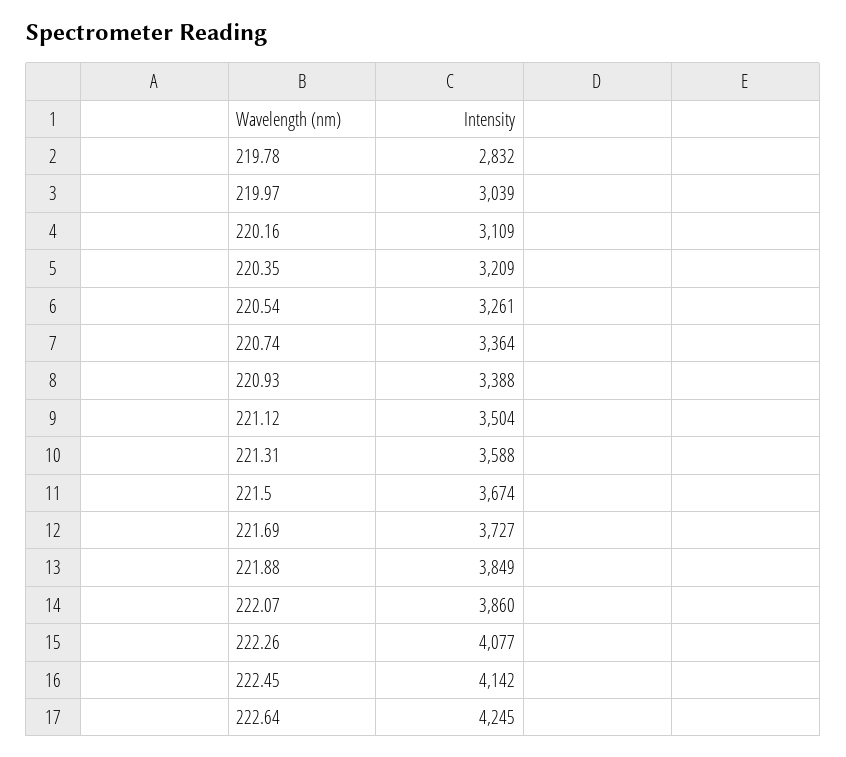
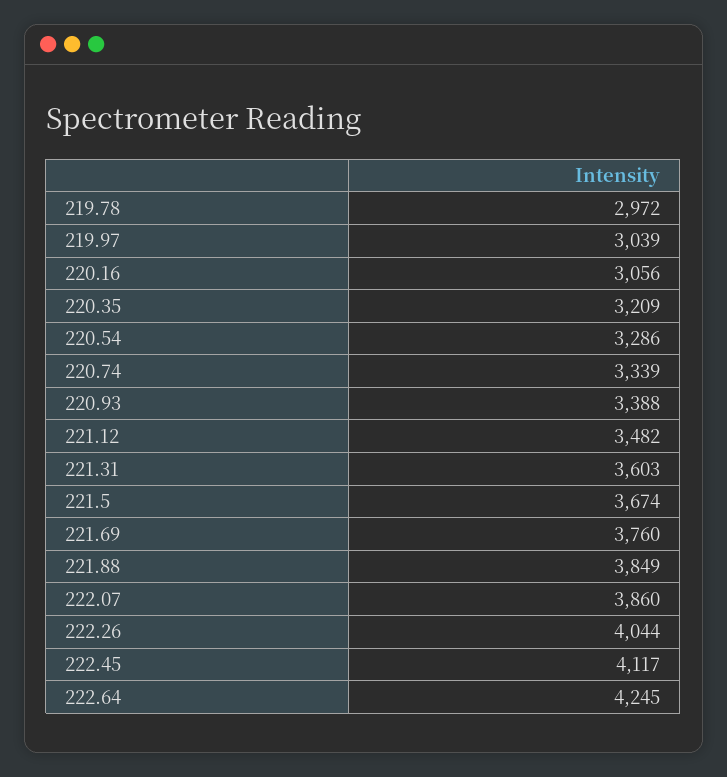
  {
-   "219.78": 2832,
+   "219.78": 2972,
    "219.97": 3039,
-   "220.16": 3109,
+   "220.16": 3056,
    "220.35": 3209,
-   "220.54": 3261,
+   "220.54": 3286,
-   "220.74": 3364,
+   "220.74": 3339,
    "220.93": 3388,
-   "221.12": 3504,
+   "221.12": 3482,
-   "221.31": 3588,
+   "221.31": 3603,
    "221.5": 3674,
-   "221.69": 3727,
+   "221.69": 3760,
    "221.88": 3849,
    "222.07": 3860,
-   "222.26": 4077,
+   "222.26": 4044,
-   "222.45": 4142,
+   "222.45": 4117,
    "222.64": 4245
  }

